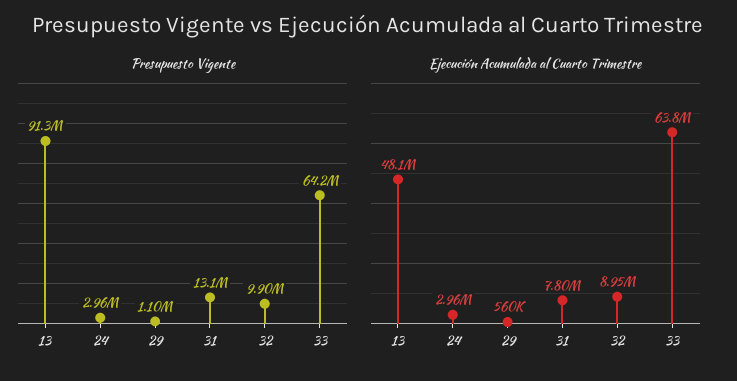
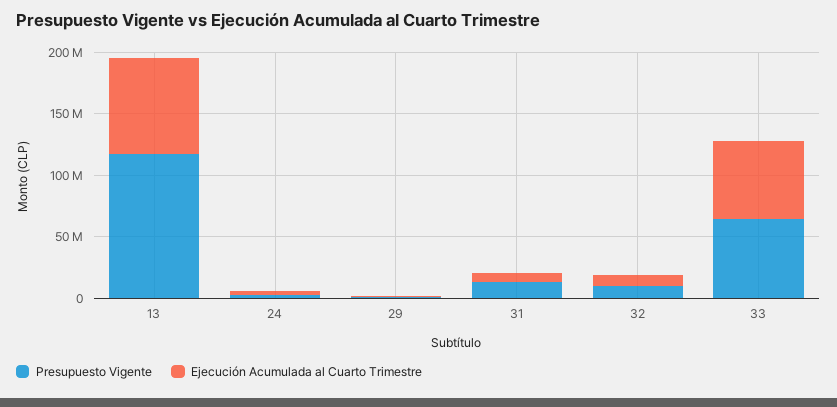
  {
    "Presupuesto Vigente": {
-     "13": 91300000,
+     "13": 120000000,
      "24": 2960000,
      "29": 1100000,
      "31": 13100000,
      "32": 9900000,
      "33": 64200000
    },
    "Ejecución Acumulada al Cuarto Trimestre": {
-     "13": 48100000,
+     "13": 80000000,
      "24": 2960000,
      "29": 560000,
      "31": 7800000,
      "32": 8950000,
      "33": 63800000
    }
  }

